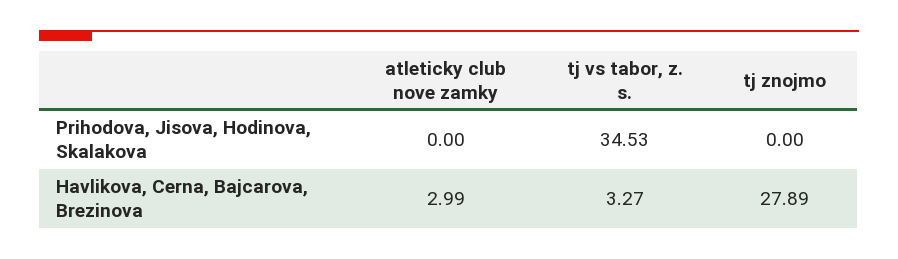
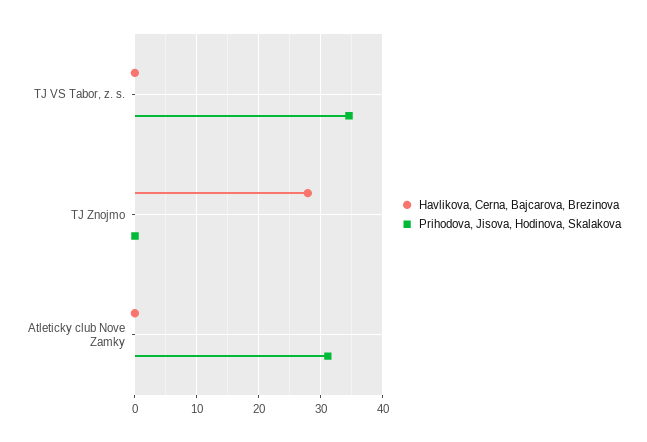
  {
    "Prihodova, Jisova, Hodinova, Skalakova": {
-     "atleticky club nove zamky": 0,
+     "atleticky club nove zamky": 31,
      "tj vs tabor, z. s.": 34.53,
      "tj znojmo": 0
    },
    "Havlikova, Cerna, Bajcarova, Brezinova": {
-     "atleticky club nove zamky": 2.99,
+     "atleticky club nove zamky": 0,
-     "tj vs tabor, z. s.": 3.27,
+     "tj vs tabor, z. s.": 0,
      "tj znojmo": 27.89
    }
  }

